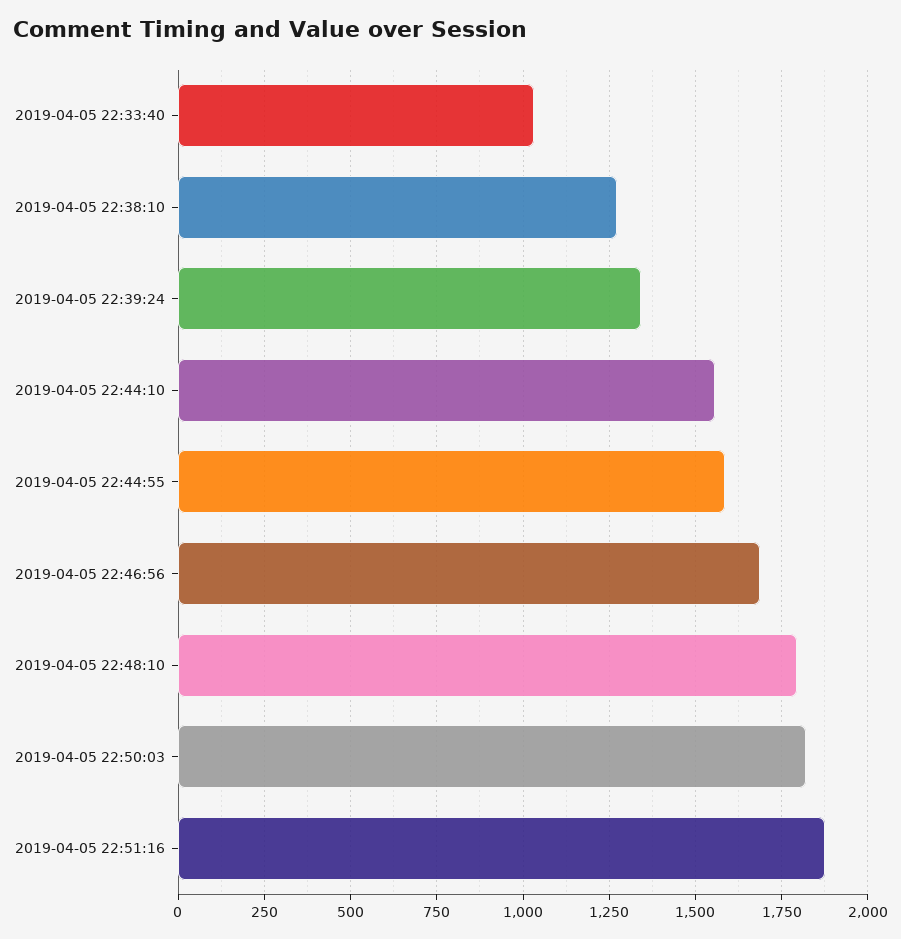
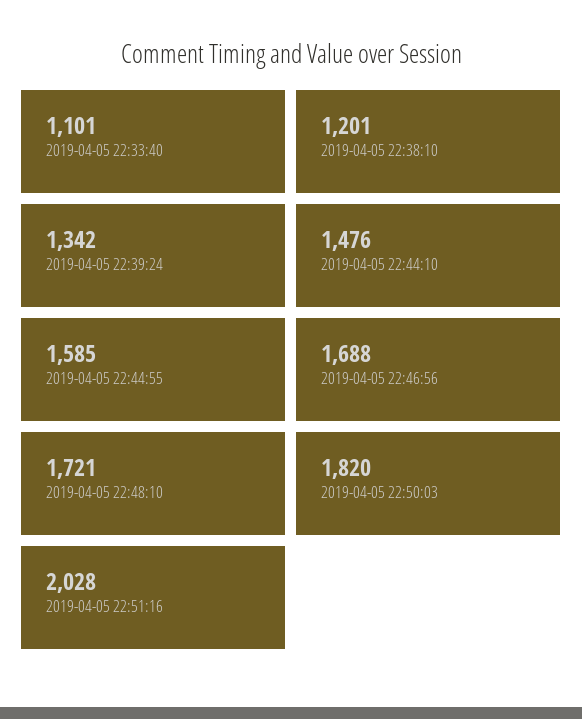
  {
-   "2019-04-05 22:33:40": 1025,
+   "2019-04-05 22:33:40": 1101,
-   "2019-04-05 22:38:10": 1275,
+   "2019-04-05 22:38:10": 1201,
    "2019-04-05 22:39:24": 1342,
-   "2019-04-05 22:44:10": 1550,
+   "2019-04-05 22:44:10": 1476,
    "2019-04-05 22:44:55": 1585,
    "2019-04-05 22:46:56": 1688,
-   "2019-04-05 22:48:10": 1800,
+   "2019-04-05 22:48:10": 1721,
    "2019-04-05 22:50:03": 1820,
-   "2019-04-05 22:51:16": 1875
+   "2019-04-05 22:51:16": 2028
  }

